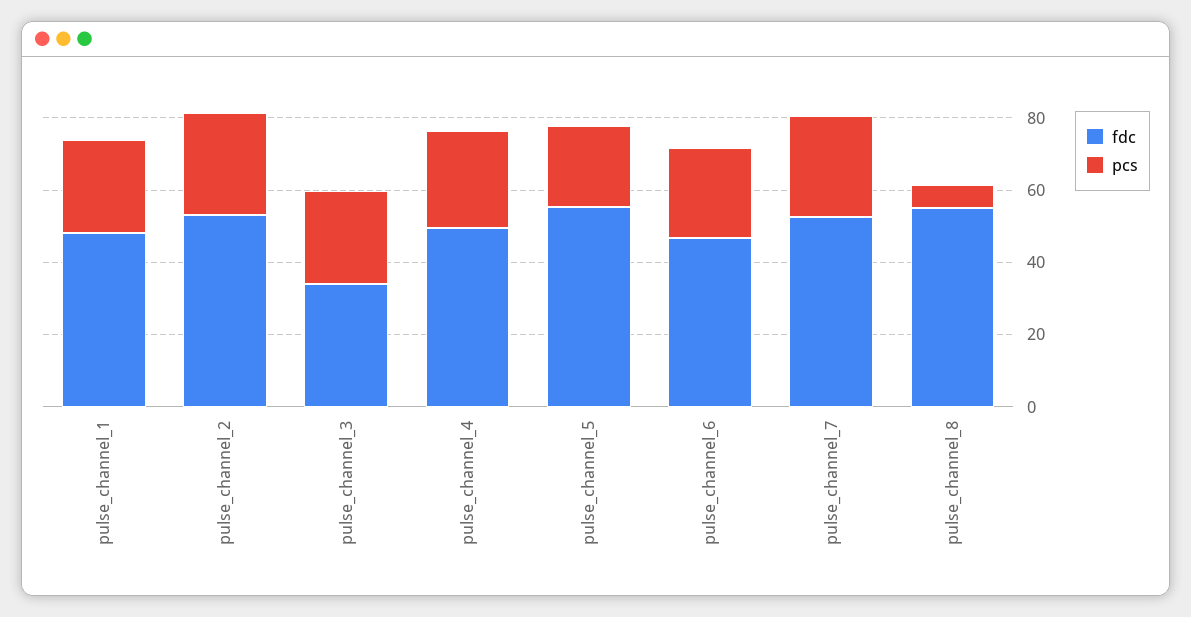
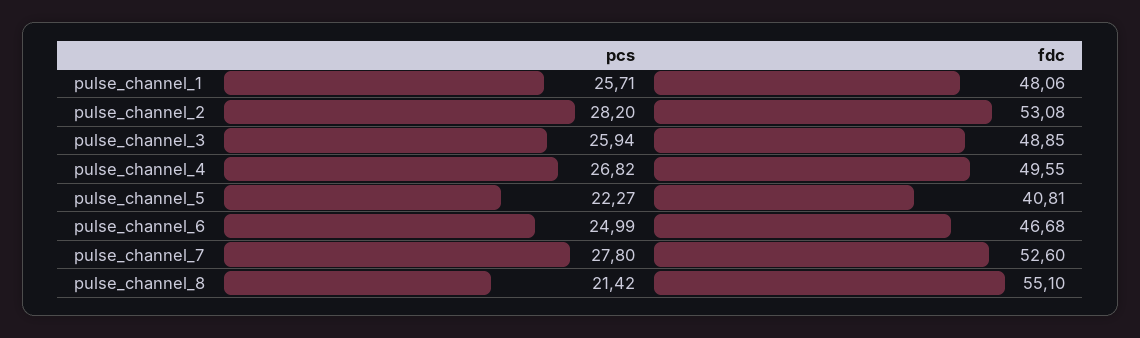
  {
    "fdc": {
      "pulse_channel_1": 48.06,
      "pulse_channel_2": 53.08,
-     "pulse_channel_3": 35,
+     "pulse_channel_3": 48.85,
      "pulse_channel_4": 49.55,
-     "pulse_channel_5": 55,
+     "pulse_channel_5": 40.81,
      "pulse_channel_6": 46.68,
      "pulse_channel_7": 52.6,
      "pulse_channel_8": 55.1
    },
    "pcs": {
      "pulse_channel_1": 25.71,
      "pulse_channel_2": 28.2,
      "pulse_channel_3": 25.94,
      "pulse_channel_4": 26.82,
      "pulse_channel_5": 22.27,
      "pulse_channel_6": 24.99,
      "pulse_channel_7": 27.8,
-     "pulse_channel_8": 5
+     "pulse_channel_8": 21.42
    }
  }

